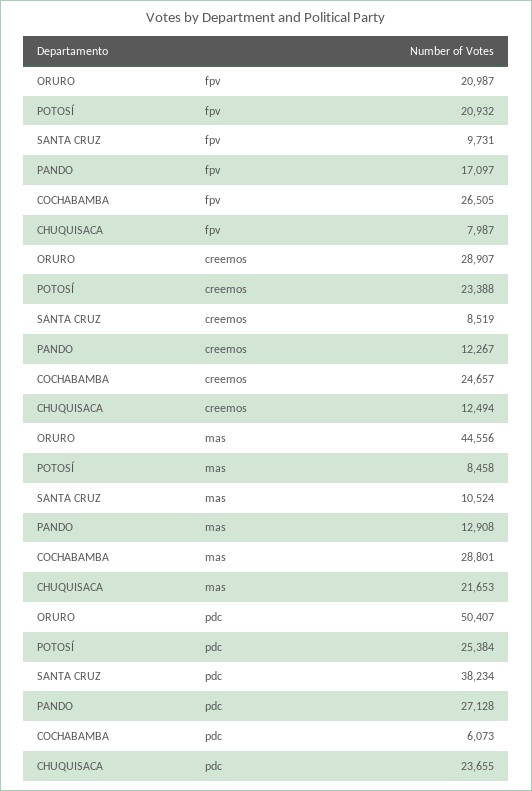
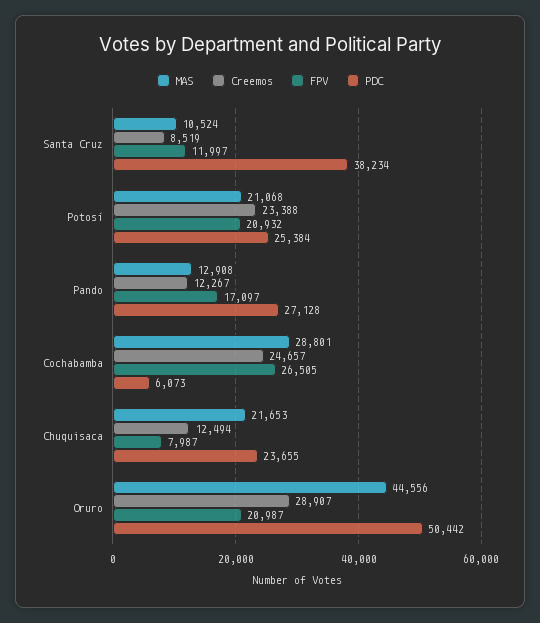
  {
    "fpv": {
      "ORURO": 20987,
      "POTOSÍ": 20932,
-     "SANTA CRUZ": 9731,
+     "SANTA CRUZ": 11997,
      "PANDO": 17097,
      "COCHABAMBA": 26505,
      "CHUQUISACA": 7987
    },
    "creemos": {
      "ORURO": 28907,
      "POTOSÍ": 23388,
      "SANTA CRUZ": 8519,
      "PANDO": 12267,
      "COCHABAMBA": 24657,
      "CHUQUISACA": 12494
    },
    "mas": {
      "ORURO": 44556,
-     "POTOSÍ": 8458,
+     "POTOSÍ": 21068,
      "SANTA CRUZ": 10524,
      "PANDO": 12908,
      "COCHABAMBA": 28801,
      "CHUQUISACA": 21653
    },
    "pdc": {
-     "ORURO": 50407,
+     "ORURO": 50442,
      "POTOSÍ": 25384,
      "SANTA CRUZ": 38234,
      "PANDO": 27128,
      "COCHABAMBA": 6073,
      "CHUQUISACA": 23655
    }
  }

